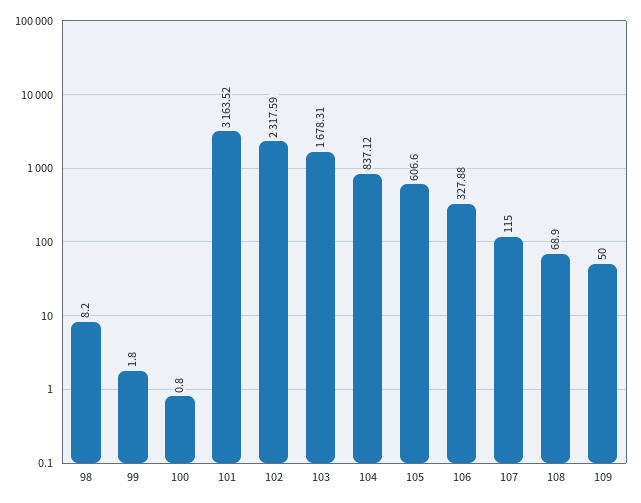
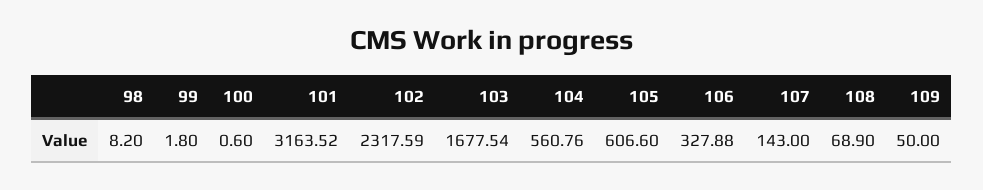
  {
    "98": 8.2,
    "99": 1.8,
-   "100": 0.8,
+   "100": 0.6,
    "101": 3163.52,
    "102": 2317.59,
-   "103": 1678.31,
+   "103": 1677.54,
-   "104": 837.12,
+   "104": 560.76,
    "105": 606.6,
    "106": 327.88,
-   "107": 115,
+   "107": 143,
    "108": 68.9,
    "109": 50
  }

